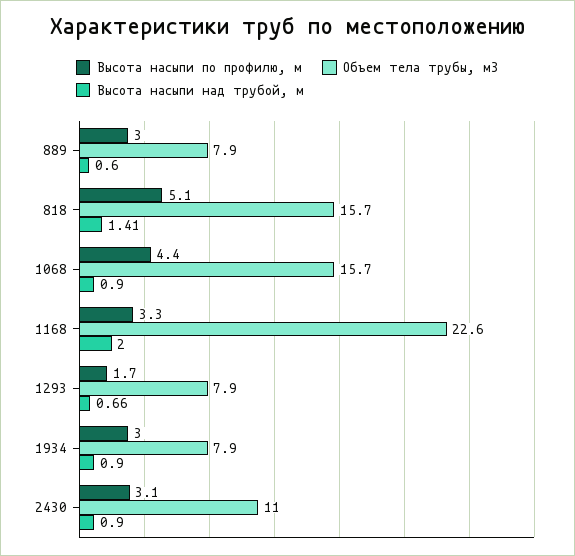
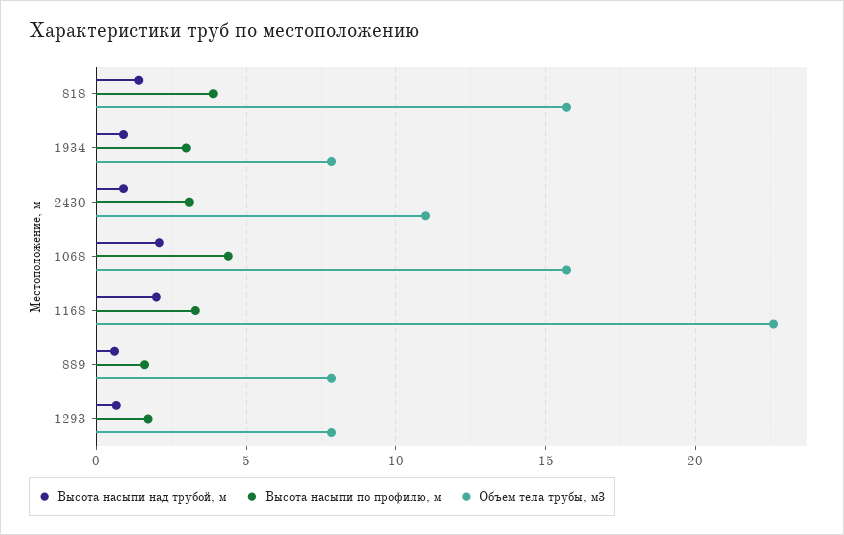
  {
    "Высота насыпи по профилю, м": {
-     "889": 3,
+     "889": 1.5,
-     "818": 5.1,
+     "818": 4,
      "1068": 4.4,
      "1168": 3.3,
      "1293": 1.7,
      "1934": 3,
      "2430": 3.1
    },
    "Объем тела трубы, м3": {
      "889": 7.9,
      "818": 15.7,
      "1068": 15.7,
      "1168": 22.6,
      "1293": 7.9,
      "1934": 7.9,
      "2430": 11
    },
    "Высота насыпи над трубой, м": {
      "889": 0.6,
      "818": 1.41,
-     "1068": 0.9,
+     "1068": 2,
      "1168": 2,
      "1293": 0.66,
      "1934": 0.9,
      "2430": 0.9
    }
  }

